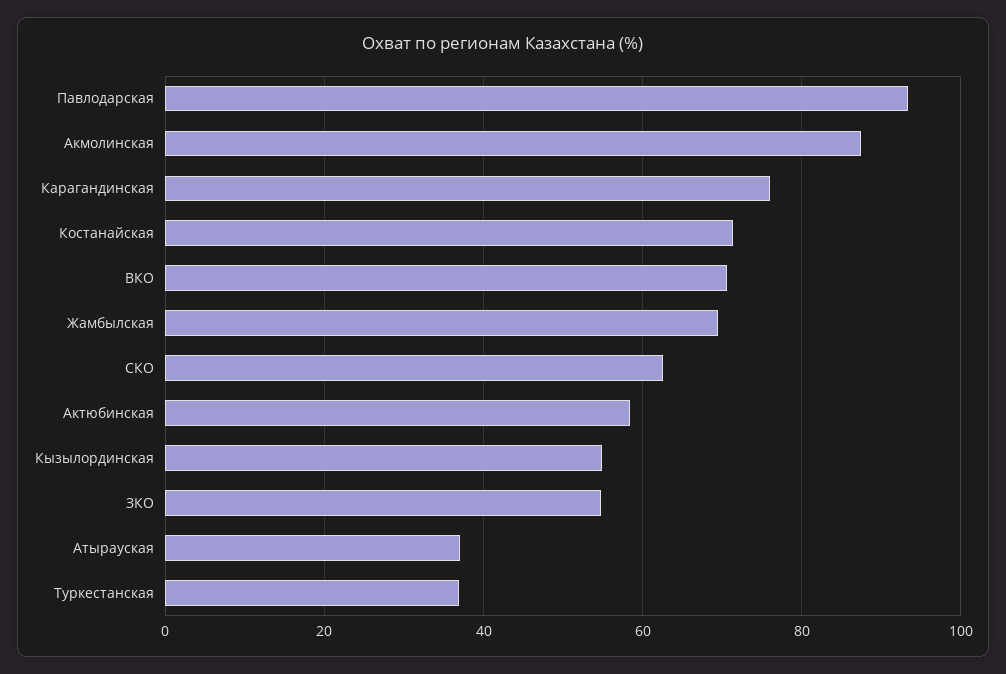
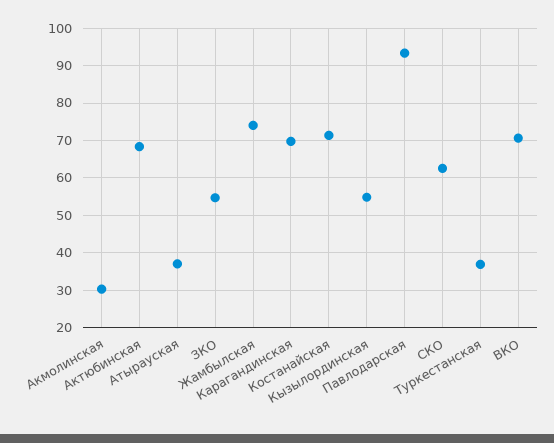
  {
    "Павлодарская": 94,
-   "Акмолинская": 88,
+   "Акмолинская": 30,
-   "Карагандинская": 76,
+   "Карагандинская": 70,
    "Костанайская": 72,
    "ВКО": 70,
-   "Жамбылская": 70,
+   "Жамбылская": 74,
    "СКО": 62,
-   "Актюбинская": 58,
+   "Актюбинская": 68,
    "Кызылординская": 54,
    "ЗКО": 54,
    "Атырауская": 38,
    "Туркестанская": 36
  }

